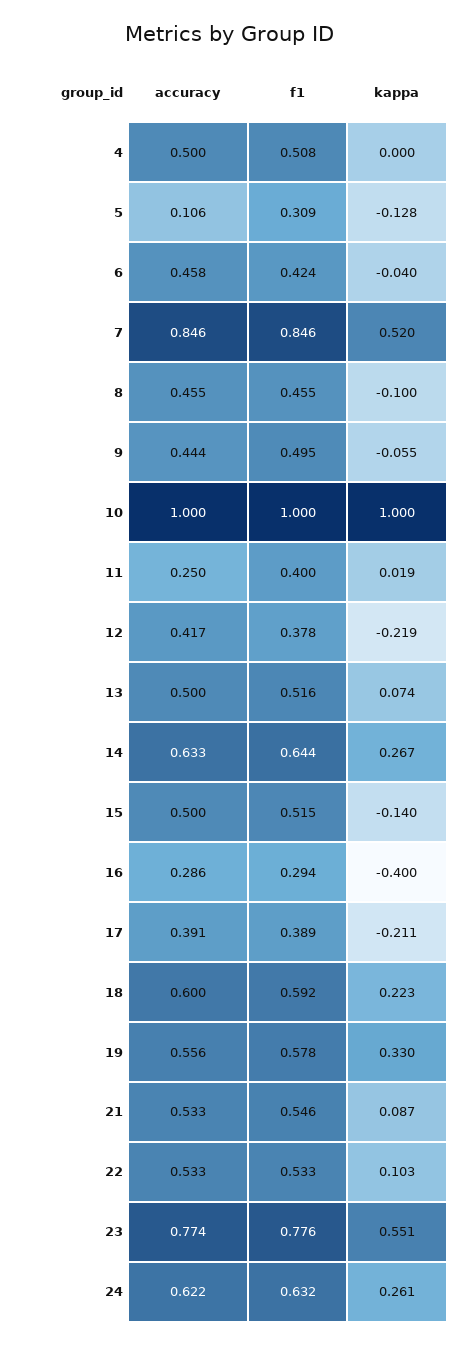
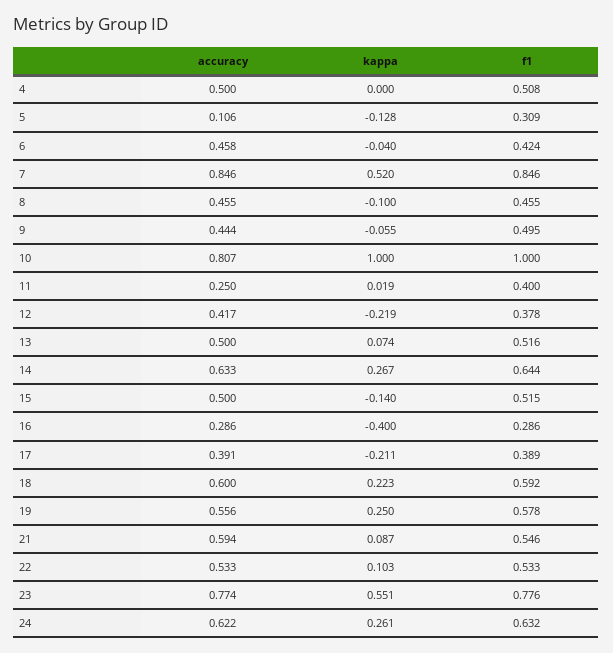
  {
    "accuracy": {
      "4": 0.5,
      "5": 0.106,
      "6": 0.458,
      "7": 0.846,
      "8": 0.455,
      "9": 0.444,
-     "10": 1,
+     "10": 0.807,
      "11": 0.25,
      "12": 0.417,
      "13": 0.5,
      "14": 0.633,
      "15": 0.5,
      "16": 0.286,
      "17": 0.391,
      "18": 0.6,
      "19": 0.556,
-     "21": 0.533,
+     "21": 0.594,
      "22": 0.533,
      "23": 0.774,
      "24": 0.622
    },
    "f1": {
      "4": 0.508,
      "5": 0.309,
      "6": 0.424,
      "7": 0.846,
      "8": 0.455,
      "9": 0.495,
      "10": 1,
      "11": 0.4,
      "12": 0.378,
      "13": 0.516,
      "14": 0.644,
      "15": 0.515,
-     "16": 0.294,
+     "16": 0.286,
      "17": 0.389,
      "18": 0.592,
      "19": 0.578,
      "21": 0.546,
      "22": 0.533,
      "23": 0.776,
      "24": 0.632
    },
    "kappa": {
      "4": 0,
      "5": -0.128,
      "6": -0.04,
      "7": 0.52,
      "8": -0.1,
      "9": -0.055,
      "10": 1,
      "11": 0.019,
      "12": -0.219,
      "13": 0.074,
      "14": 0.267,
      "15": -0.14,
      "16": -0.4,
      "17": -0.211,
      "18": 0.223,
-     "19": 0.33,
+     "19": 0.25,
      "21": 0.087,
      "22": 0.103,
      "23": 0.551,
      "24": 0.261
    }
  }

